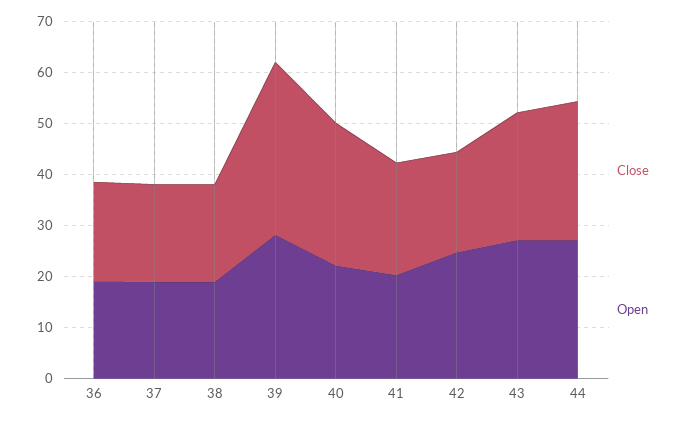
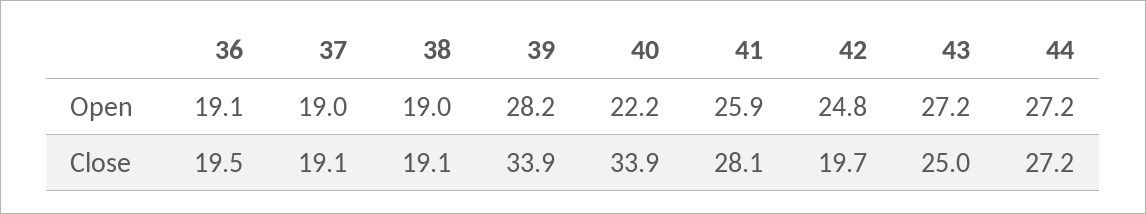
  {
    "Close": {
      "36": 19.5,
      "37": 19.1,
      "38": 19.1,
      "39": 33.9,
-     "40": 28,
+     "40": 33.9,
-     "41": 22,
+     "41": 28.1,
      "42": 19.7,
      "43": 25,
      "44": 27.2
    },
    "Open": {
      "36": 19.1,
      "37": 19,
      "38": 19,
      "39": 28.2,
      "40": 22.2,
-     "41": 20,
+     "41": 25.9,
      "42": 24.8,
      "43": 27.2,
      "44": 27.2
    }
  }

